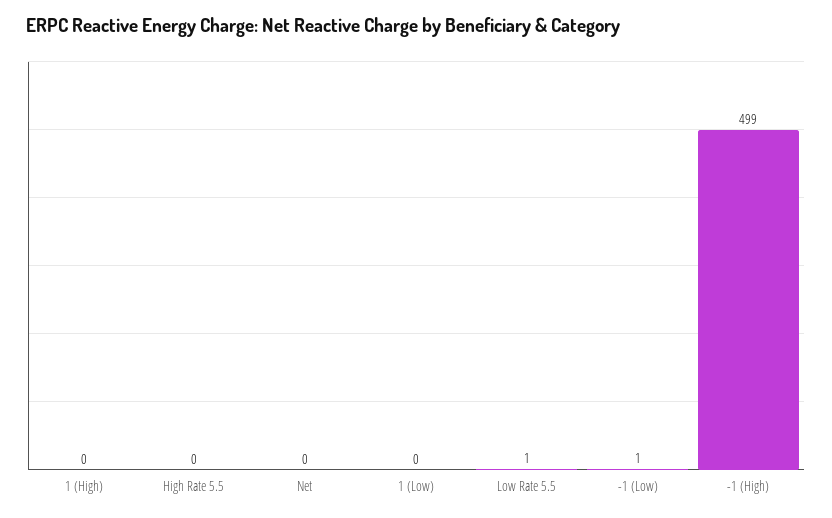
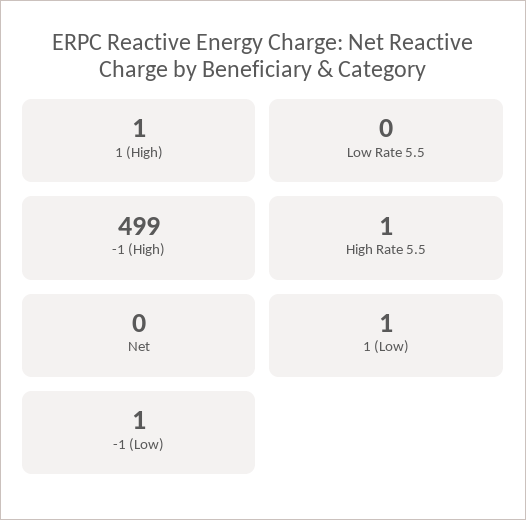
  {
-   "1 (High)": 0,
+   "1 (High)": 1,
-   "High Rate 5.5": 0,
+   "High Rate 5.5": 1,
    "Net": 0,
-   "1 (Low)": 0,
+   "1 (Low)": 1,
-   "Low Rate 5.5": 1,
+   "Low Rate 5.5": 0,
    "-1 (Low)": 1,
    "-1 (High)": 499
  }

